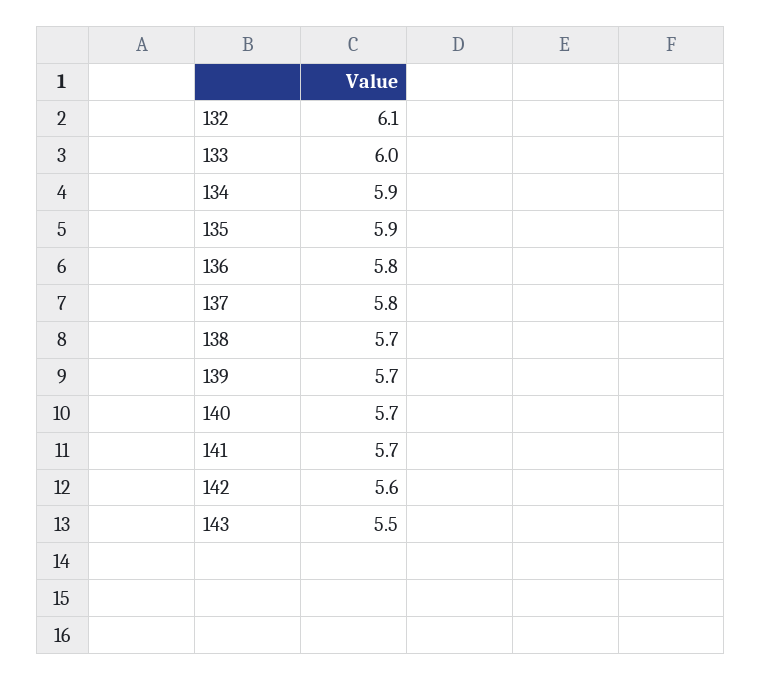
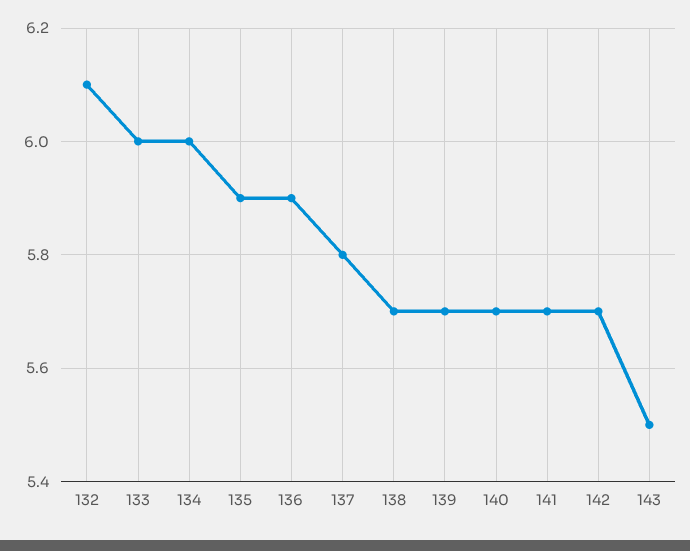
  {
    "132": 6.1,
    "133": 6,
-   "134": 5.9,
+   "134": 6,
    "135": 5.9,
-   "136": 5.8,
+   "136": 5.9,
    "137": 5.8,
    "138": 5.7,
    "139": 5.7,
    "140": 5.7,
    "141": 5.7,
-   "142": 5.6,
+   "142": 5.7,
    "143": 5.5
  }

